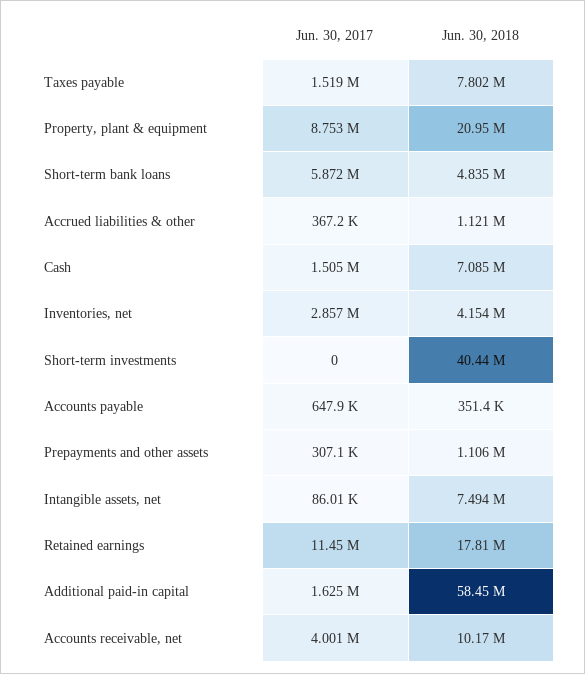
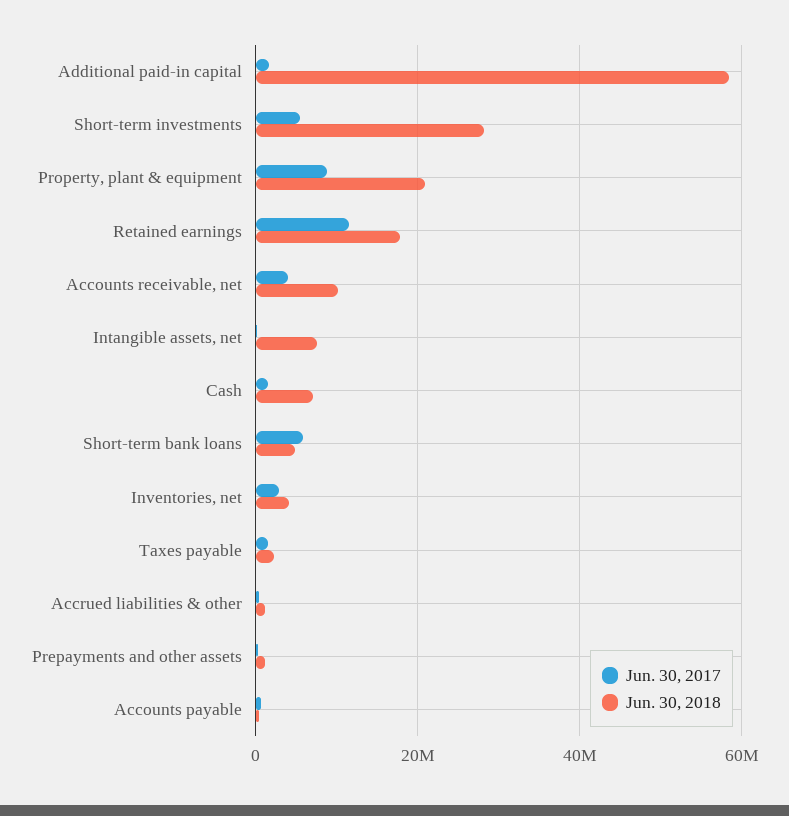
  {
    "Jun. 30, 2017": {
      "Taxes payable": 1519000,
      "Property, plant & equipment": 8753000,
      "Short-term bank loans": 5872000,
      "Accrued liabilities & other": 367200,
      "Cash": 1505000,
      "Inventories, net": 2857000,
-     "Short-term investments": 0,
+     "Short-term investments": 6000000,
      "Accounts payable": 647900,
      "Prepayments and other assets": 307100,
      "Intangible assets, net": 86010,
      "Retained earnings": 11450000,
      "Additional paid-in capital": 1625000,
      "Accounts receivable, net": 4001000
    },
    "Jun. 30, 2018": {
-     "Taxes payable": 7802000,
+     "Taxes payable": 2000000,
      "Property, plant & equipment": 20950000,
      "Short-term bank loans": 4835000,
      "Accrued liabilities & other": 1121000,
      "Cash": 7085000,
      "Inventories, net": 4154000,
-     "Short-term investments": 40440000,
+     "Short-term investments": 28000000,
      "Accounts payable": 351400,
      "Prepayments and other assets": 1106000,
      "Intangible assets, net": 7494000,
      "Retained earnings": 17810000,
      "Additional paid-in capital": 58450000,
      "Accounts receivable, net": 10170000
    }
  }

